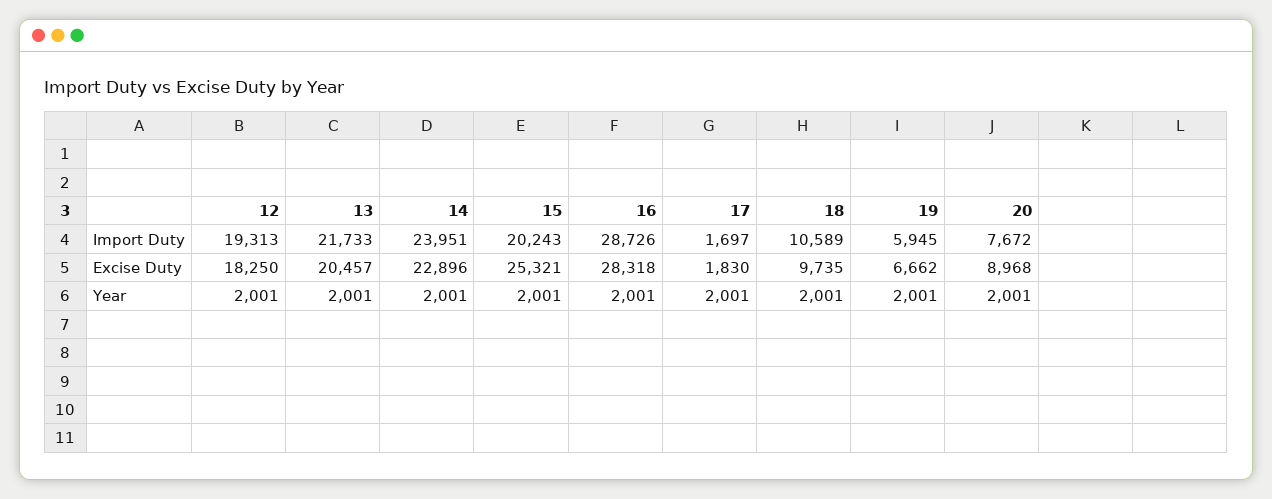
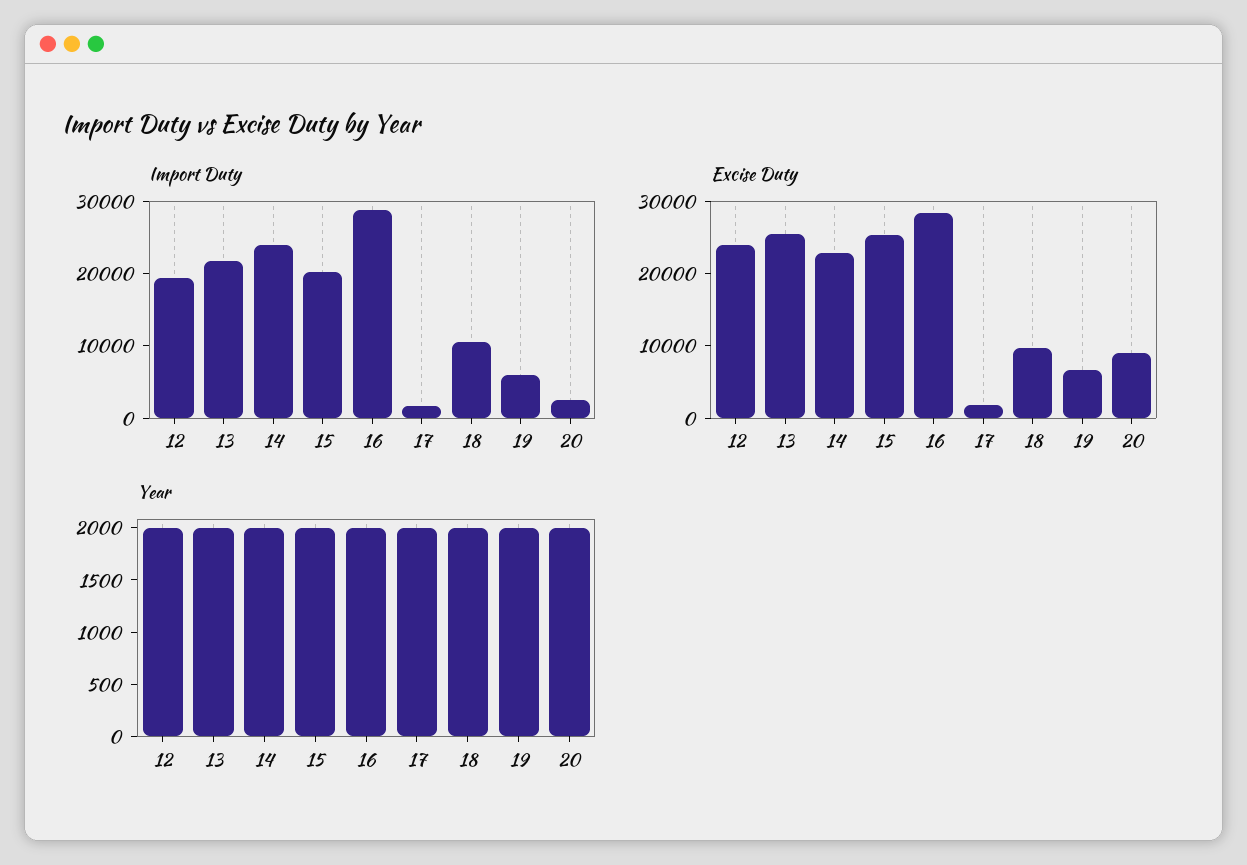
  {
    "Import Duty": {
      "12": 19313,
      "13": 21733,
      "14": 23951,
      "15": 20243,
      "16": 28726,
      "17": 1697,
      "18": 10589,
      "19": 5945,
-     "20": 7672
+     "20": 2000
    },
    "Excise Duty": {
-     "12": 18250,
+     "12": 24000,
-     "13": 20457,
+     "13": 26000,
      "14": 22896,
      "15": 25321,
      "16": 28318,
      "17": 1830,
      "18": 9735,
      "19": 6662,
      "20": 8968
    },
    "Year": {
      "12": 2001,
      "13": 2001,
      "14": 2001,
      "15": 2001,
      "16": 2001,
      "17": 2001,
      "18": 2001,
      "19": 2001,
      "20": 2001
    }
  }

